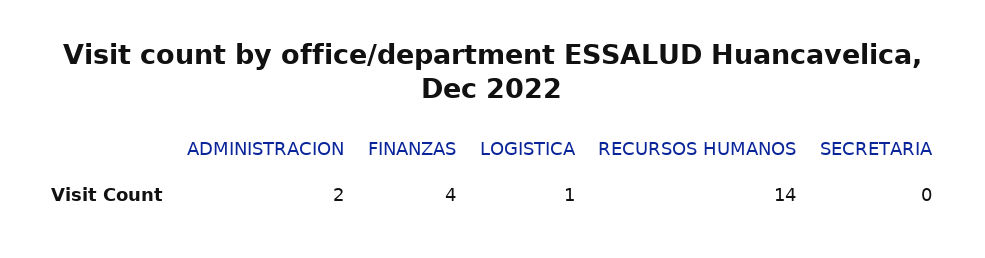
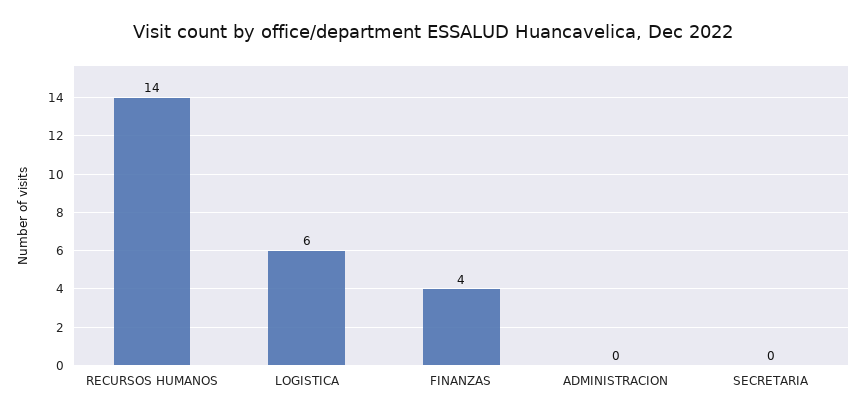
  {
-   "ADMINISTRACION": 2,
+   "ADMINISTRACION": 0,
    "FINANZAS": 4,
-   "LOGISTICA": 1,
+   "LOGISTICA": 6,
    "RECURSOS HUMANOS": 14,
    "SECRETARIA": 0
  }

